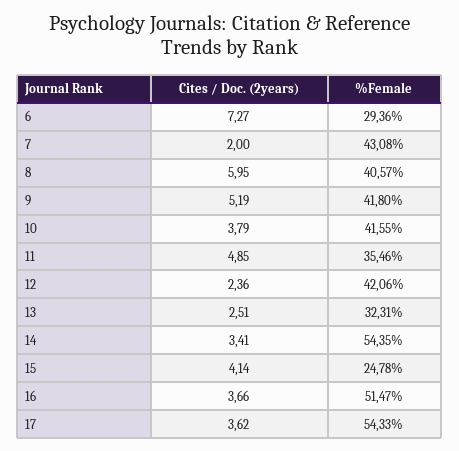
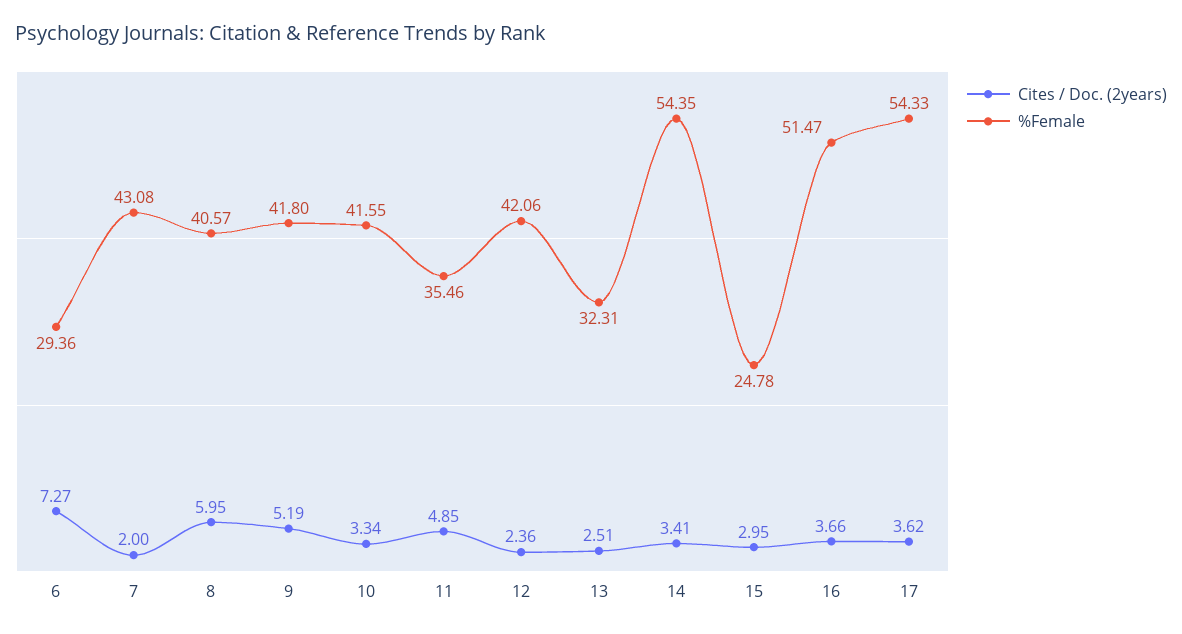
  {
    "Cites / Doc. (2years)": {
      "6": 7.27,
      "7": 2,
      "8": 5.95,
      "9": 5.19,
-     "10": 3.79,
+     "10": 3.34,
      "11": 4.85,
      "12": 2.36,
      "13": 2.51,
      "14": 3.41,
-     "15": 4.14,
+     "15": 2.95,
      "16": 3.66,
      "17": 3.62
    },
    "%Female": {
      "6": 29.36,
      "7": 43.08,
      "8": 40.57,
      "9": 41.8,
      "10": 41.55,
      "11": 35.46,
      "12": 42.06,
      "13": 32.31,
      "14": 54.35,
      "15": 24.78,
      "16": 51.47,
      "17": 54.33
    }
  }

